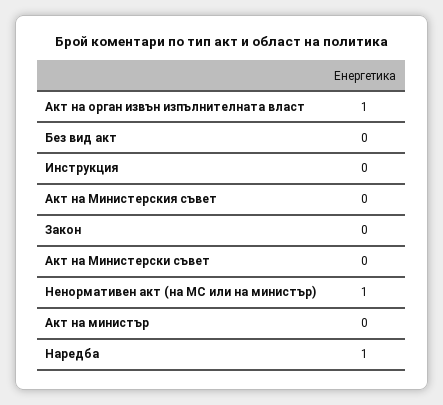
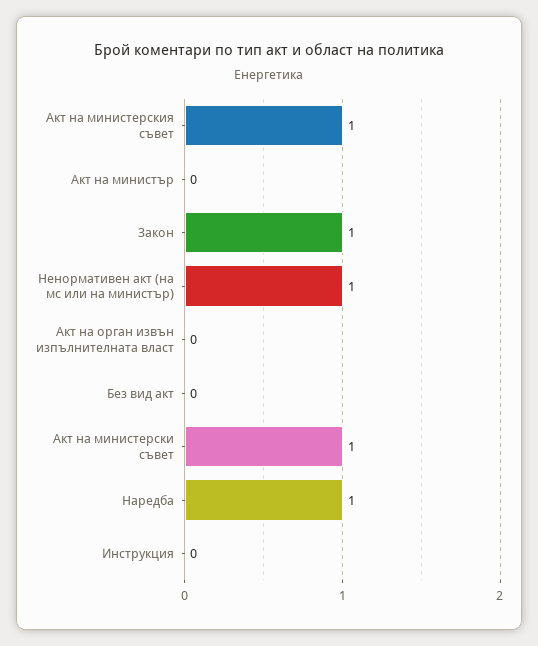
  {
-   "Акт на орган извън изпълнителната власт": 1,
+   "Акт на орган извън изпълнителната власт": 0,
    "Без вид акт": 0,
    "Инструкция": 0,
-   "Акт на Министерския съвет": 0,
+   "Акт на Министерския съвет": 1,
-   "Закон": 0,
+   "Закон": 1,
-   "Акт на Министерски съвет": 0,
+   "Акт на Министерски съвет": 1,
    "Ненормативен акт (на МС или на министър)": 1,
    "Акт на министър": 0,
    "Наредба": 1
  }

